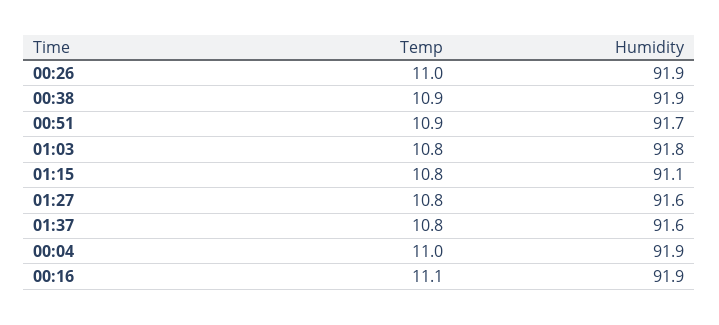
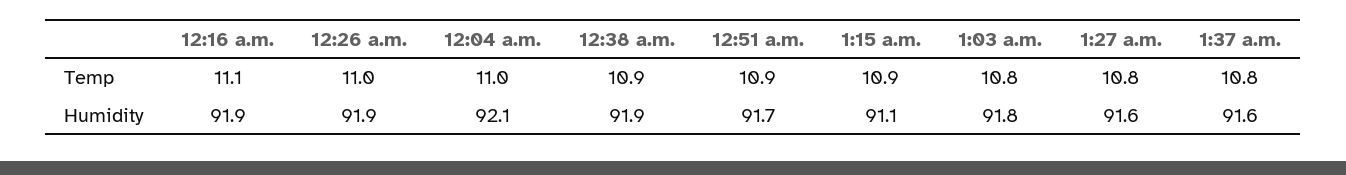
  {
    "Temp": {
      "00:26": 11,
      "00:38": 10.9,
      "00:51": 10.9,
      "01:03": 10.8,
-     "01:15": 10.8,
+     "01:15": 10.9,
      "01:27": 10.8,
      "01:37": 10.8,
      "00:04": 11,
      "00:16": 11.1
    },
    "Humidity": {
      "00:26": 91.9,
      "00:38": 91.9,
      "00:51": 91.7,
      "01:03": 91.8,
      "01:15": 91.1,
      "01:27": 91.6,
      "01:37": 91.6,
-     "00:04": 91.9,
+     "00:04": 92.1,
      "00:16": 91.9
    }
  }

